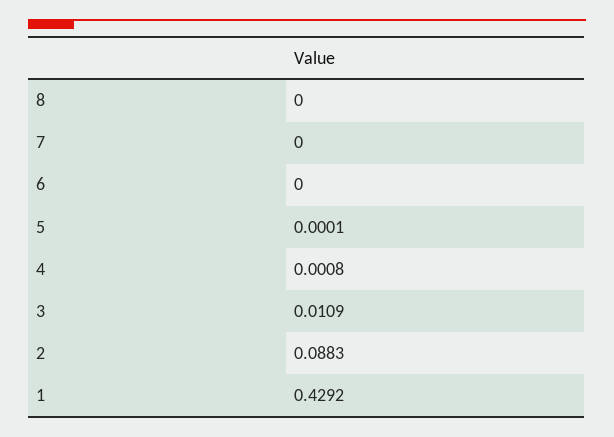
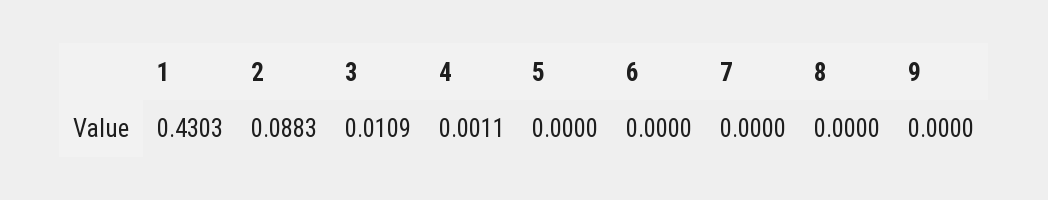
  {
    "8": 0,
    "7": 0,
    "6": 0,
-   "5": 0.0001,
+   "5": 0,
-   "4": 0.0008,
+   "4": 0.0011,
    "3": 0.0109,
    "2": 0.0883,
-   "1": 0.4292
+   "1": 0.4303,
+   "9": 0
  }

